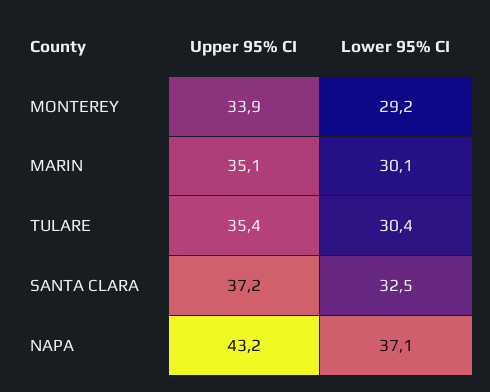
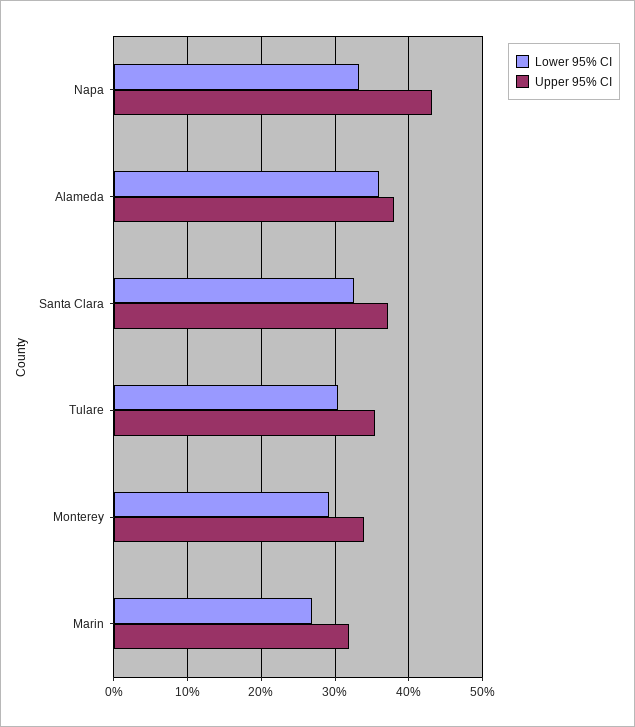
  {
    "Upper 95% CI": {
      "MONTEREY": 33.9,
-     "MARIN": 35.1,
+     "MARIN": 32,
      "TULARE": 35.4,
      "SANTA CLARA": 37.2,
-     "NAPA": 43.2
+     "NAPA": 43.2,
+     "Alameda": 38
    },
    "Lower 95% CI": {
      "MONTEREY": 29.2,
-     "MARIN": 30.1,
+     "MARIN": 27,
      "TULARE": 30.4,
      "SANTA CLARA": 32.5,
-     "NAPA": 37.1
+     "NAPA": 33,
+     "Alameda": 36
    }
  }

